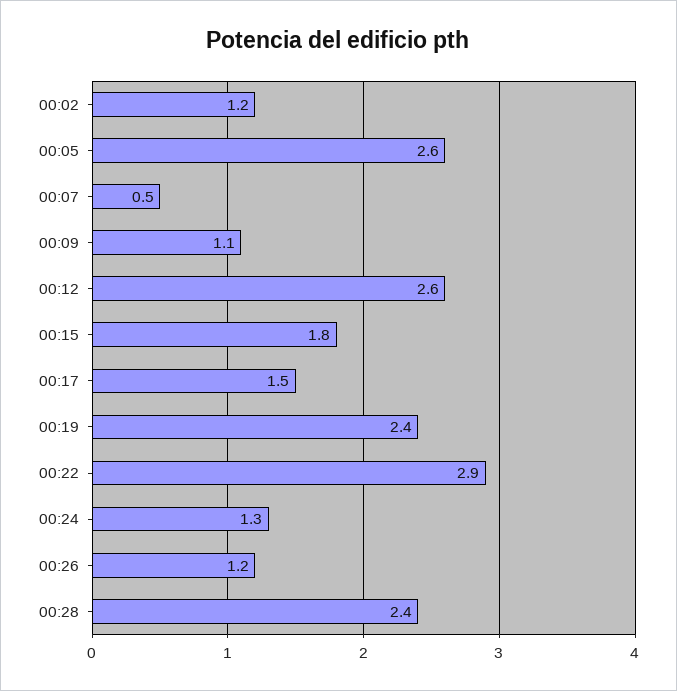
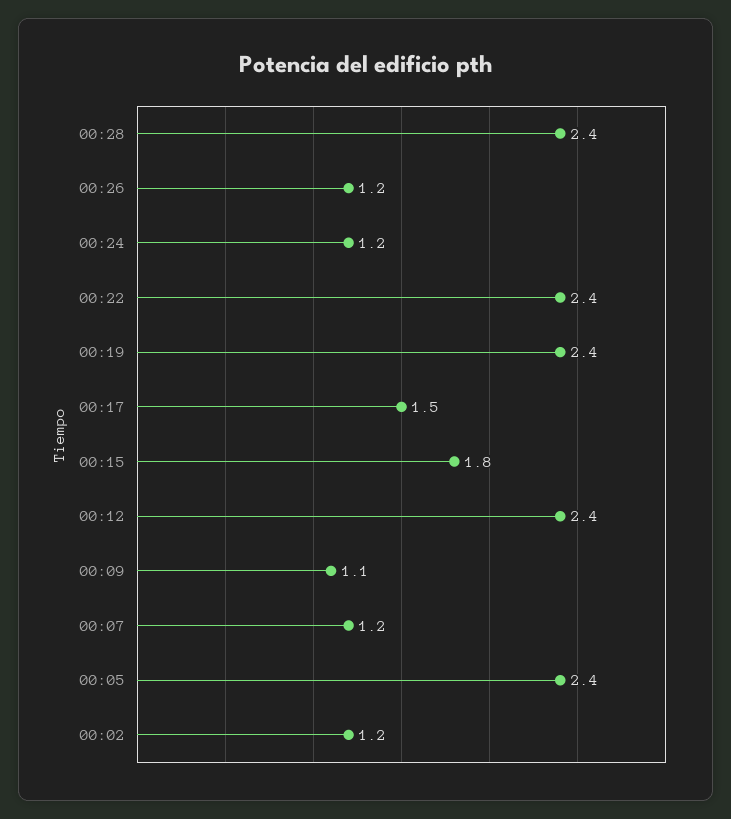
  {
    "00:02": 1.2,
-   "00:05": 2.6,
+   "00:05": 2.4,
-   "00:07": 0.5,
+   "00:07": 1.2,
    "00:09": 1.1,
-   "00:12": 2.6,
+   "00:12": 2.4,
    "00:15": 1.8,
    "00:17": 1.5,
    "00:19": 2.4,
-   "00:22": 2.9,
+   "00:22": 2.4,
-   "00:24": 1.3,
+   "00:24": 1.2,
    "00:26": 1.2,
    "00:28": 2.4
  }

